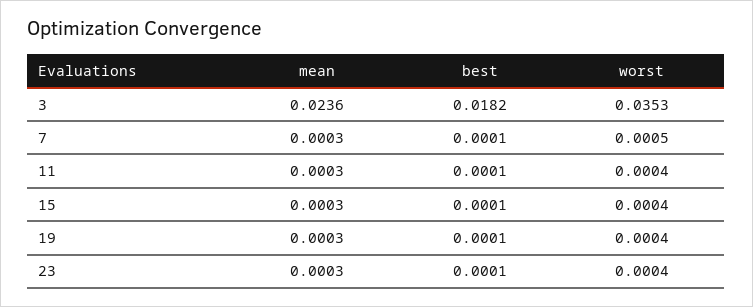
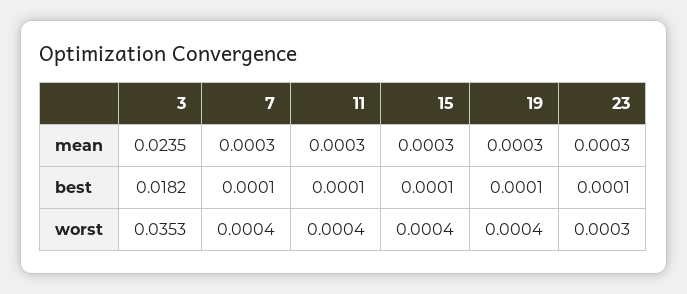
  {
    "mean": {
-     "3": 0.0236,
+     "3": 0.0235,
      "7": 0.0003,
      "11": 0.0003,
      "15": 0.0003,
      "19": 0.0003,
      "23": 0.0003
    },
    "best": {
      "3": 0.0182,
      "7": 0.0001,
      "11": 0.0001,
      "15": 0.0001,
      "19": 0.0001,
      "23": 0.0001
    },
    "worst": {
      "3": 0.0353,
-     "7": 0.0005,
+     "7": 0.0004,
      "11": 0.0004,
      "15": 0.0004,
      "19": 0.0004,
-     "23": 0.0004
+     "23": 0.0003
    }
  }

